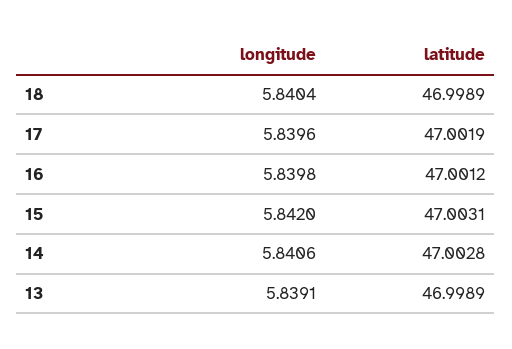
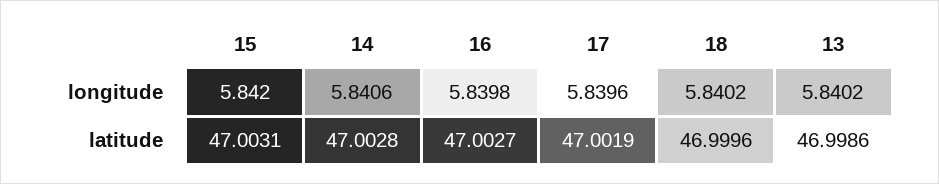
  {
    "longitude": {
-     "18": 5.8404,
+     "18": 5.8402,
      "17": 5.8396,
      "16": 5.8398,
      "15": 5.842,
      "14": 5.8406,
-     "13": 5.8391
+     "13": 5.8402
    },
    "latitude": {
-     "18": 46.9989,
+     "18": 46.9996,
      "17": 47.0019,
-     "16": 47.0012,
+     "16": 47.0027,
      "15": 47.0031,
      "14": 47.0028,
-     "13": 46.9989
+     "13": 46.9986
    }
  }

